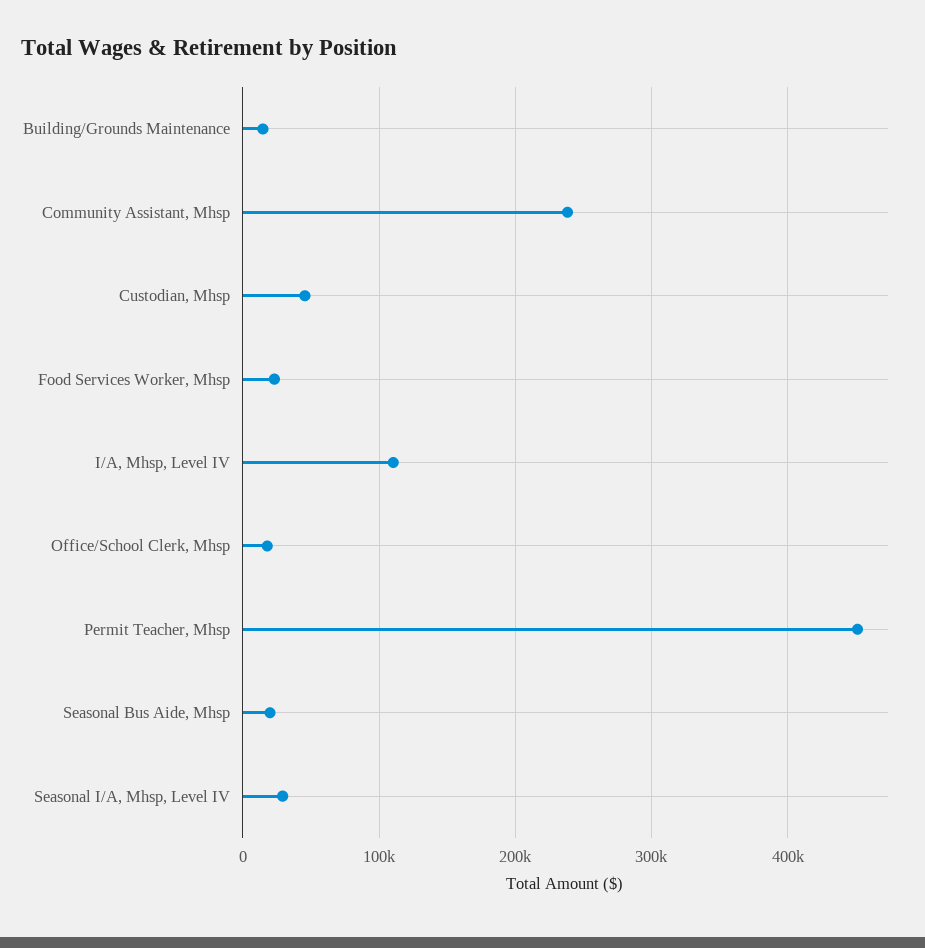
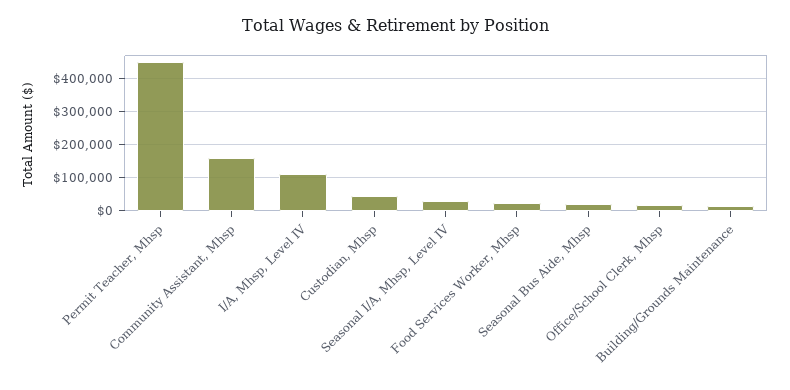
  {
    "Building/Grounds Maintenance": 10000,
-   "Community Assistant, Mhsp": 240000,
+   "Community Assistant, Mhsp": 160000,
    "Custodian, Mhsp": 50000,
    "Food Services Worker, Mhsp": 20000,
    "I/A, Mhsp, Level IV": 110000,
    "Office/School Clerk, Mhsp": 20000,
    "Permit Teacher, Mhsp": 450000,
    "Seasonal Bus Aide, Mhsp": 20000,
    "Seasonal I/A, Mhsp, Level IV": 30000
  }

